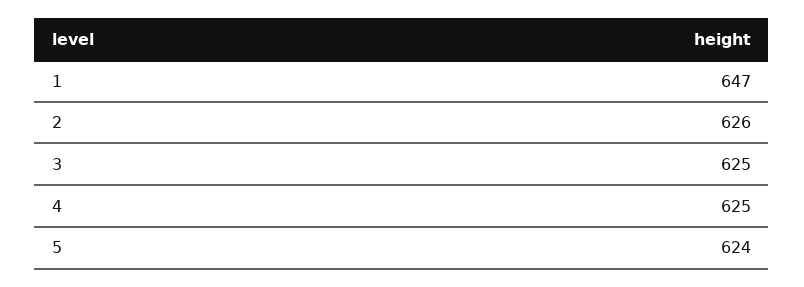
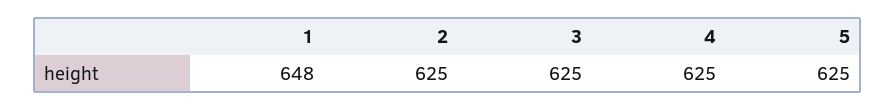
  {
-   "1": 647,
+   "1": 648,
-   "2": 626,
+   "2": 625,
    "3": 625,
    "4": 625,
-   "5": 624
+   "5": 625
  }

